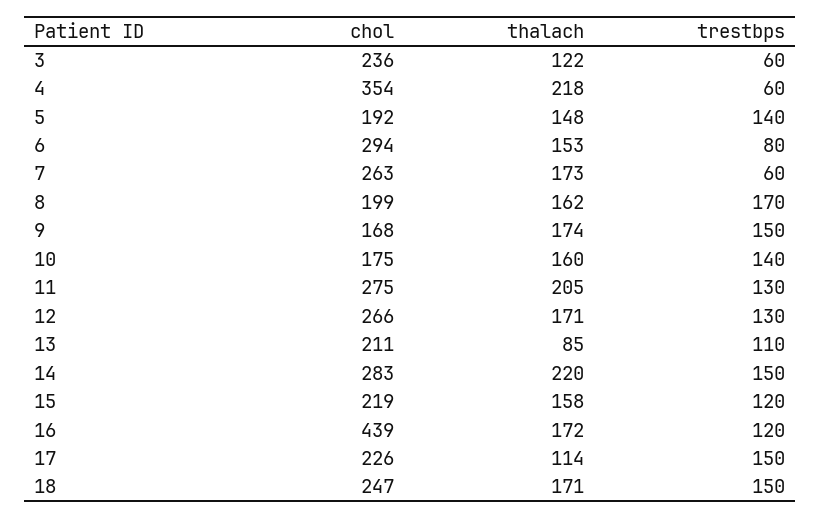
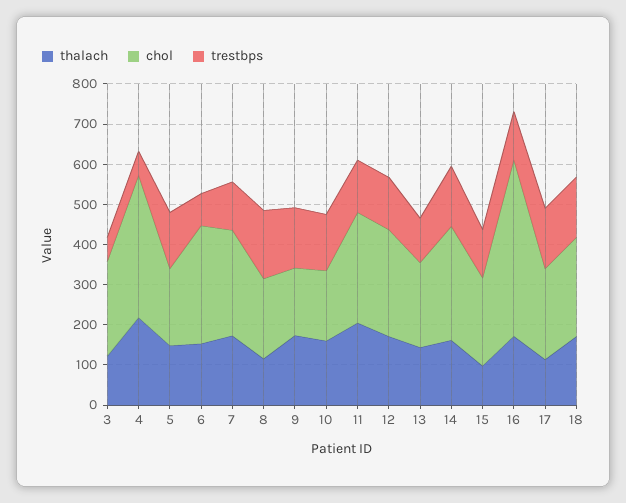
  {
    "chol": {
      "3": 236,
      "4": 354,
      "5": 192,
      "6": 294,
      "7": 263,
      "8": 199,
      "9": 168,
      "10": 175,
      "11": 275,
      "12": 266,
      "13": 211,
      "14": 283,
      "15": 219,
      "16": 439,
      "17": 226,
      "18": 247
    },
    "thalach": {
      "3": 122,
      "4": 218,
      "5": 148,
      "6": 153,
      "7": 173,
-     "8": 162,
+     "8": 120,
      "9": 174,
      "10": 160,
      "11": 205,
      "12": 171,
-     "13": 85,
+     "13": 140,
-     "14": 220,
+     "14": 160,
-     "15": 158,
+     "15": 100,
      "16": 172,
      "17": 114,
      "18": 171
    },
    "trestbps": {
      "3": 60,
      "4": 60,
      "5": 140,
      "6": 80,
-     "7": 60,
+     "7": 120,
      "8": 170,
      "9": 150,
      "10": 140,
      "11": 130,
      "12": 130,
      "13": 110,
      "14": 150,
      "15": 120,
      "16": 120,
      "17": 150,
      "18": 150
    }
  }

